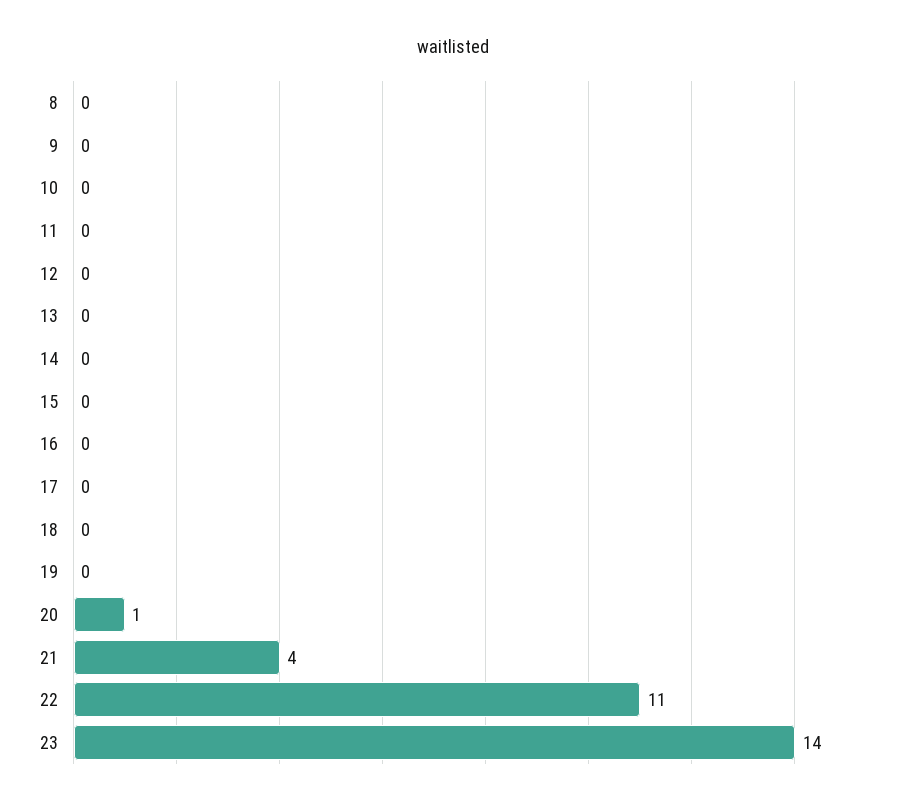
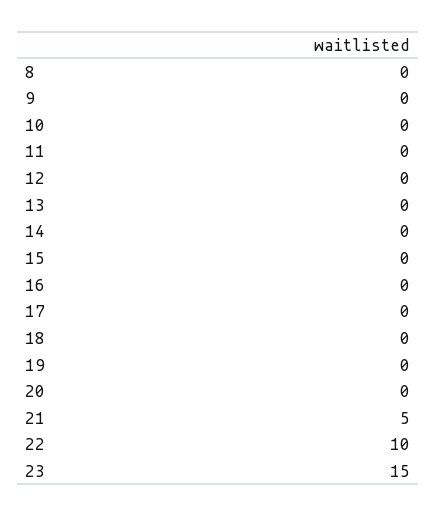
  {
    "8": 0,
    "9": 0,
    "10": 0,
    "11": 0,
    "12": 0,
    "13": 0,
    "14": 0,
    "15": 0,
    "16": 0,
    "17": 0,
    "18": 0,
    "19": 0,
-   "20": 1,
+   "20": 0,
-   "21": 4,
+   "21": 5,
-   "22": 11,
+   "22": 10,
-   "23": 14
+   "23": 15
  }

